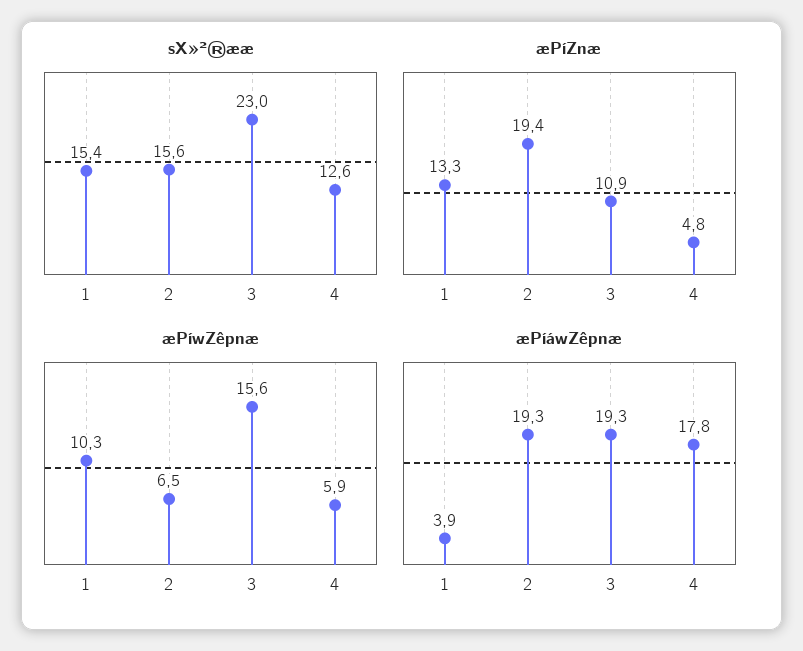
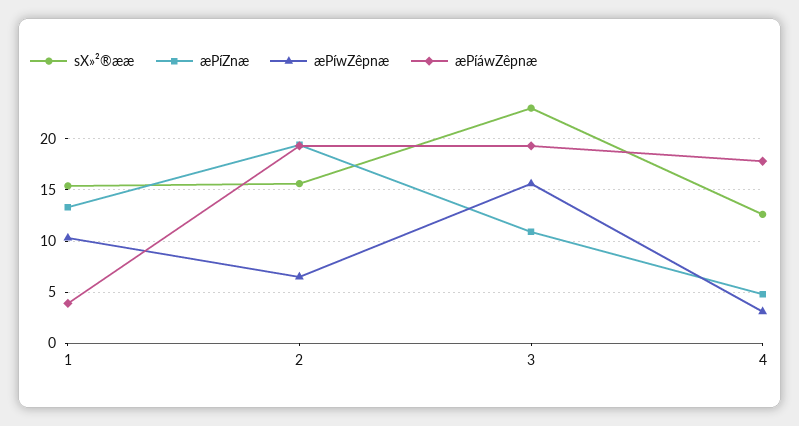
  {
    "sX»²®ææ": {
      "1": 15.4,
      "2": 15.6,
      "3": 23,
      "4": 12.6
    },
    "æPíZnæ": {
      "1": 13.3,
      "2": 19.4,
      "3": 10.9,
      "4": 4.8
    },
    "æPíwZêpnæ": {
      "1": 10.3,
      "2": 6.5,
      "3": 15.6,
-     "4": 5.9
+     "4": 3
    },
    "æPíáwZêpnæ": {
      "1": 3.9,
      "2": 19.3,
      "3": 19.3,
      "4": 17.8
    }
  }

